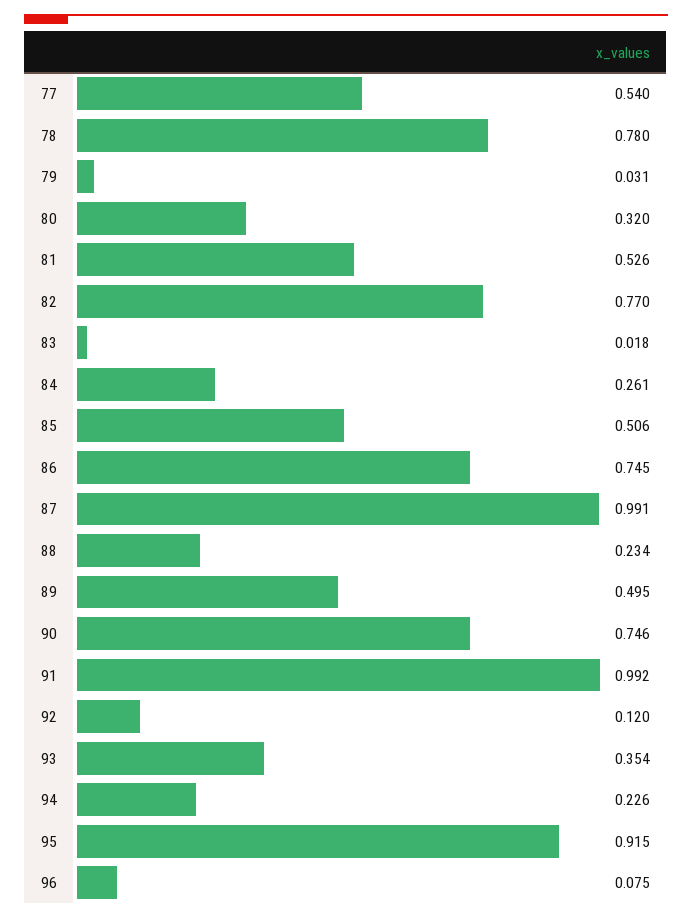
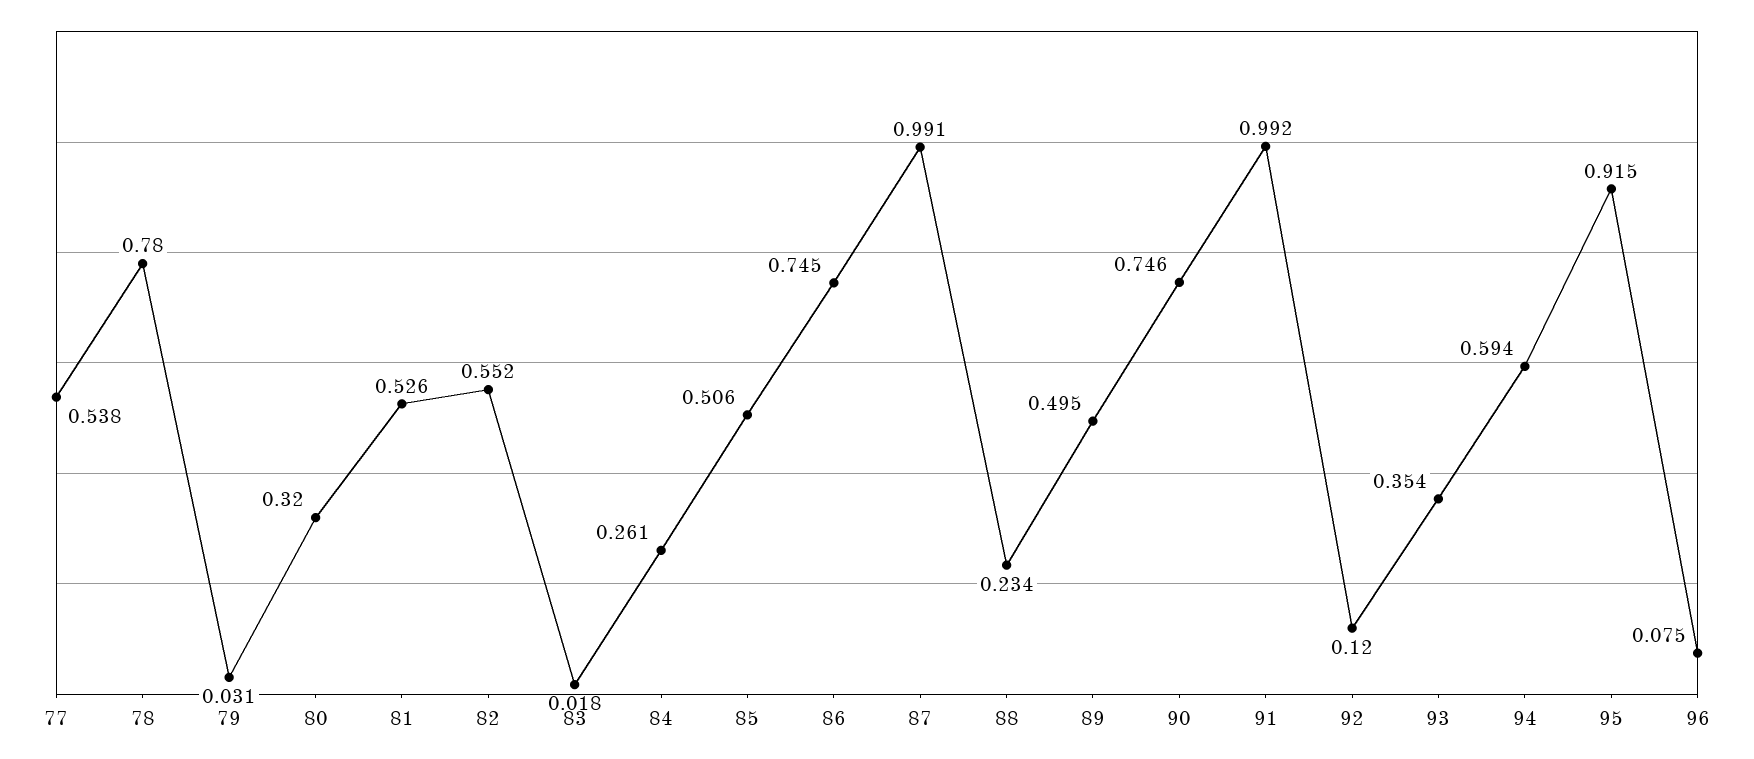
  {
-   "77": 0.54,
+   "77": 0.538,
    "78": 0.78,
    "79": 0.031,
    "80": 0.32,
    "81": 0.526,
-   "82": 0.77,
+   "82": 0.552,
    "83": 0.018,
    "84": 0.261,
    "85": 0.506,
    "86": 0.745,
    "87": 0.991,
    "88": 0.234,
    "89": 0.495,
    "90": 0.746,
    "91": 0.992,
    "92": 0.12,
    "93": 0.354,
-   "94": 0.226,
+   "94": 0.594,
    "95": 0.915,
    "96": 0.075
  }

